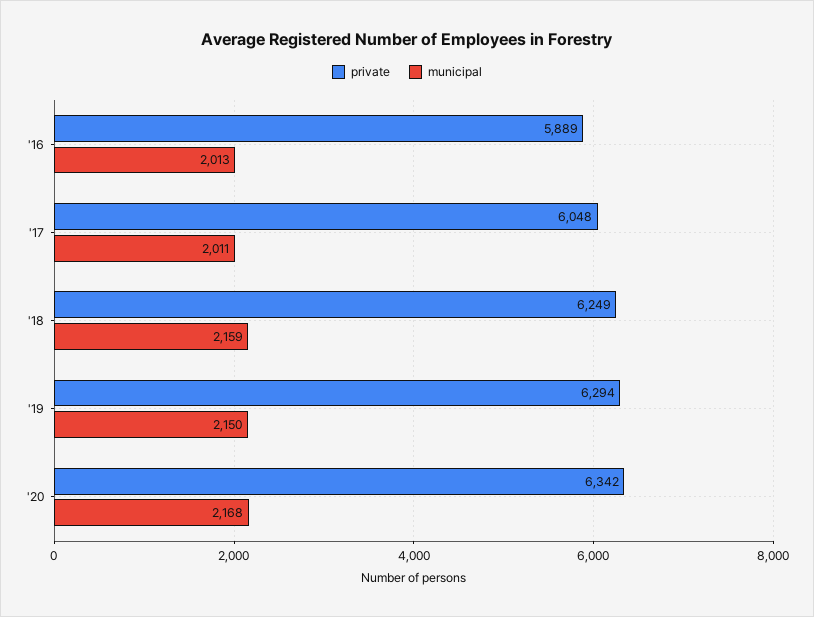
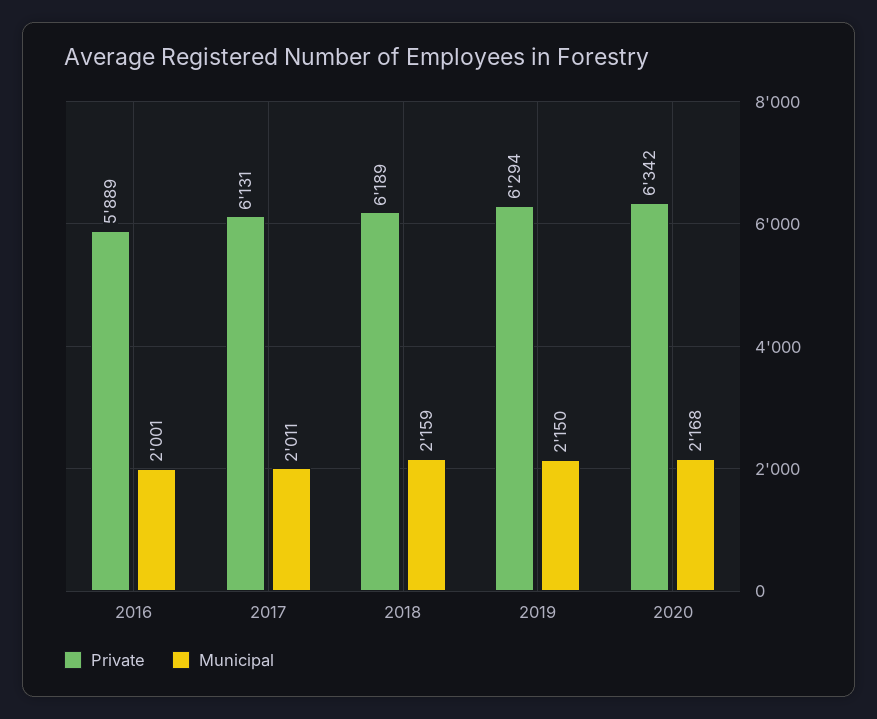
  {
    "private": {
      "'16": 5889,
-     "'17": 6048,
+     "'17": 6131,
-     "'18": 6249,
+     "'18": 6189,
      "'19": 6294,
      "'20": 6342
    },
    "municipal": {
-     "'16": 2013,
+     "'16": 2001,
      "'17": 2011,
      "'18": 2159,
      "'19": 2150,
      "'20": 2168
    }
  }

